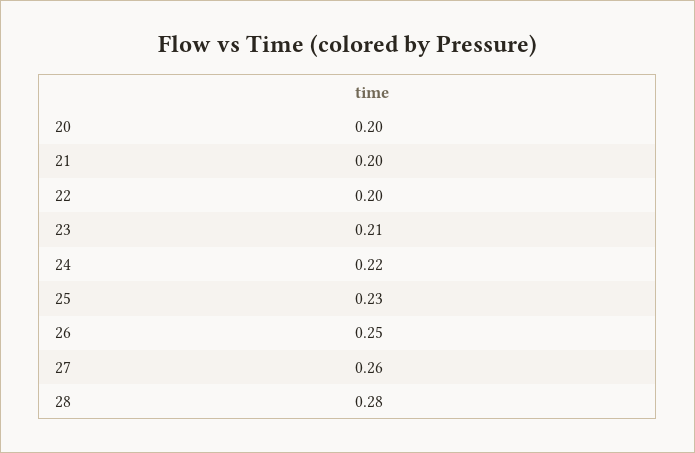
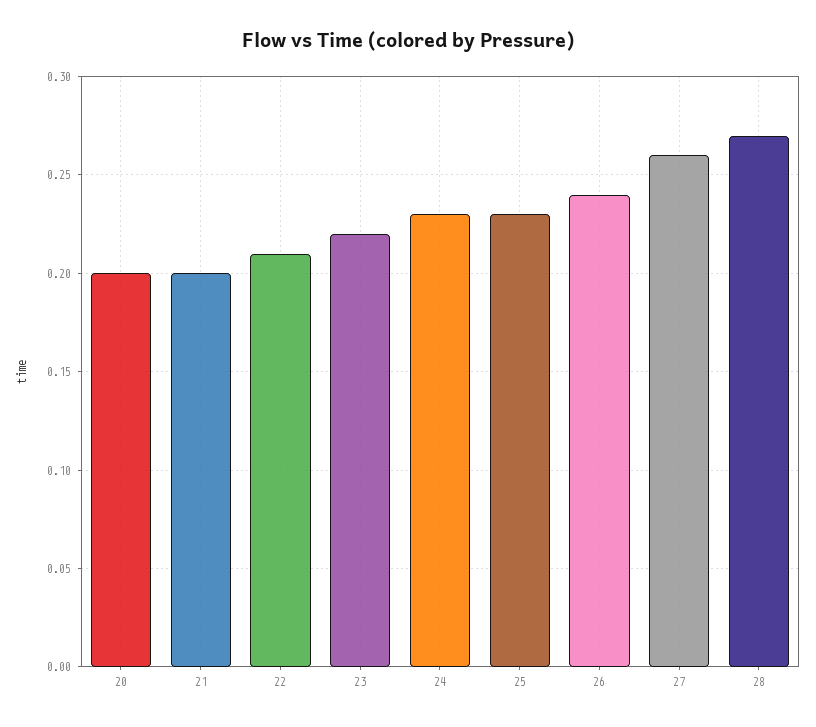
  {
    "20": 0.2,
    "21": 0.2,
-   "22": 0.2,
+   "22": 0.21,
-   "23": 0.21,
+   "23": 0.22,
-   "24": 0.22,
+   "24": 0.23,
    "25": 0.23,
-   "26": 0.25,
+   "26": 0.24,
    "27": 0.26,
-   "28": 0.28
+   "28": 0.27
  }

